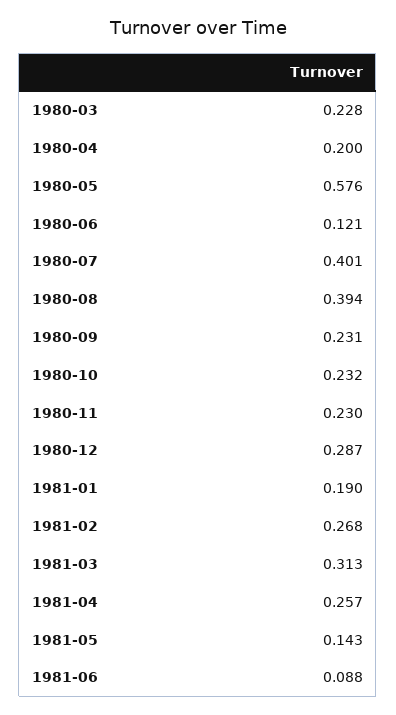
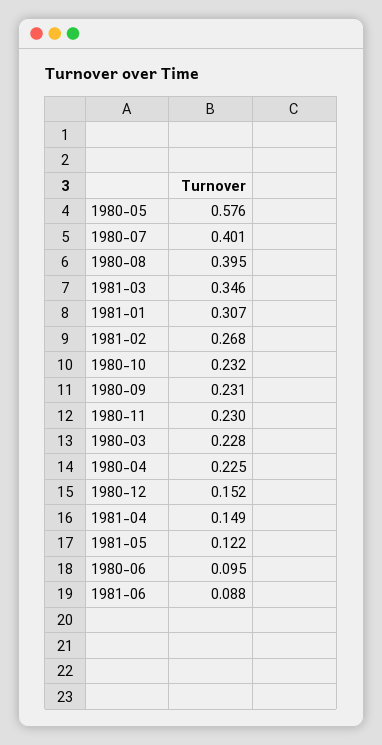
  {
    "1980-03": 0.228,
-   "1980-04": 0.2,
+   "1980-04": 0.225,
    "1980-05": 0.576,
-   "1980-06": 0.121,
+   "1980-06": 0.095,
    "1980-07": 0.401,
-   "1980-08": 0.394,
+   "1980-08": 0.395,
    "1980-09": 0.231,
    "1980-10": 0.232,
    "1980-11": 0.23,
-   "1980-12": 0.287,
+   "1980-12": 0.152,
-   "1981-01": 0.19,
+   "1981-01": 0.307,
    "1981-02": 0.268,
-   "1981-03": 0.313,
+   "1981-03": 0.346,
-   "1981-04": 0.257,
+   "1981-04": 0.149,
-   "1981-05": 0.143,
+   "1981-05": 0.122,
    "1981-06": 0.088
  }

